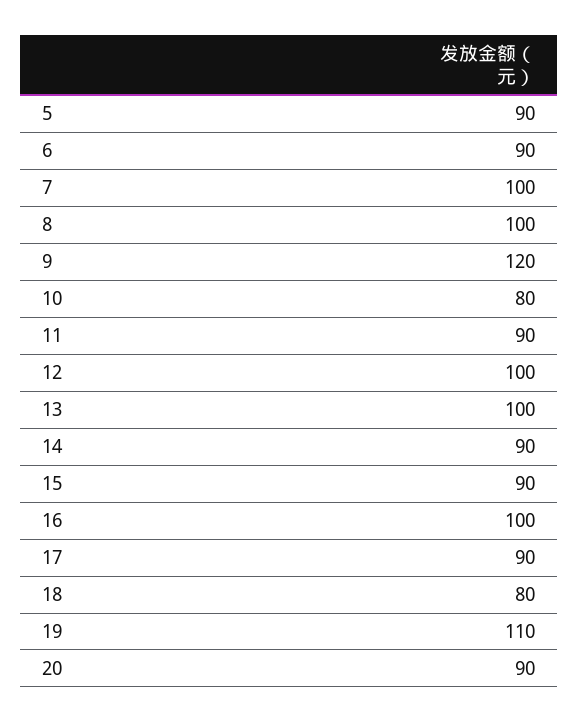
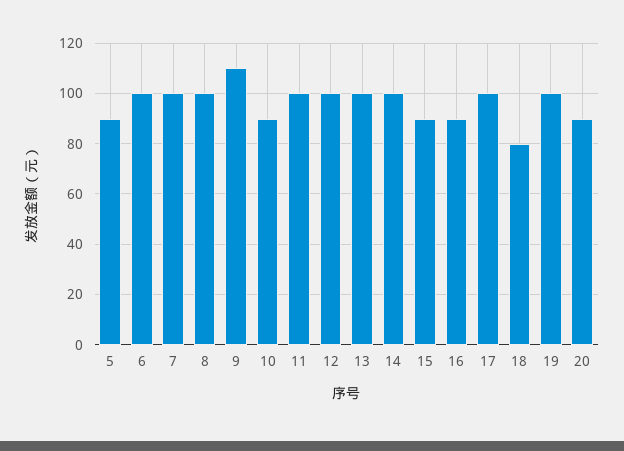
  {
    "5": 90,
-   "6": 90,
+   "6": 100,
    "7": 100,
    "8": 100,
-   "9": 120,
+   "9": 110,
-   "10": 80,
+   "10": 90,
-   "11": 90,
+   "11": 100,
    "12": 100,
    "13": 100,
-   "14": 90,
+   "14": 100,
    "15": 90,
-   "16": 100,
+   "16": 90,
-   "17": 90,
+   "17": 100,
    "18": 80,
-   "19": 110,
+   "19": 100,
    "20": 90
  }

